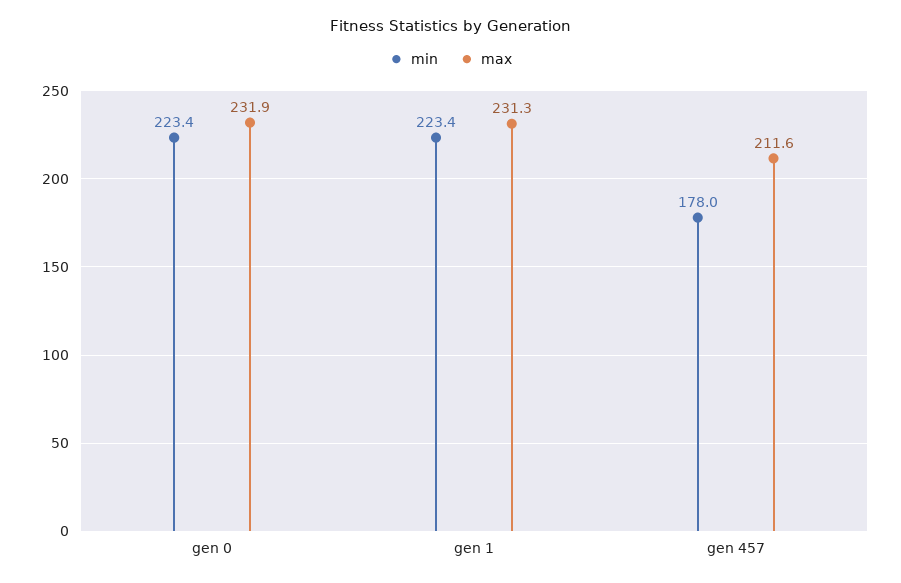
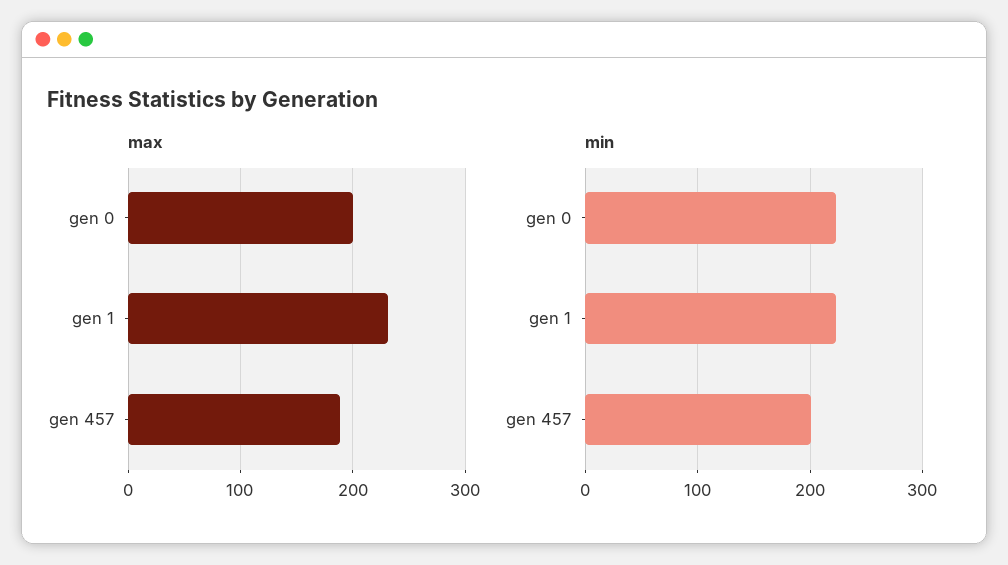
  {
    "min": {
      "gen 0": 223.4,
      "gen 1": 223.4,
-     "gen 457": 178
+     "gen 457": 200
    },
    "max": {
-     "gen 0": 231.9,
+     "gen 0": 200,
      "gen 1": 231.3,
-     "gen 457": 211.6
+     "gen 457": 190
    }
  }

